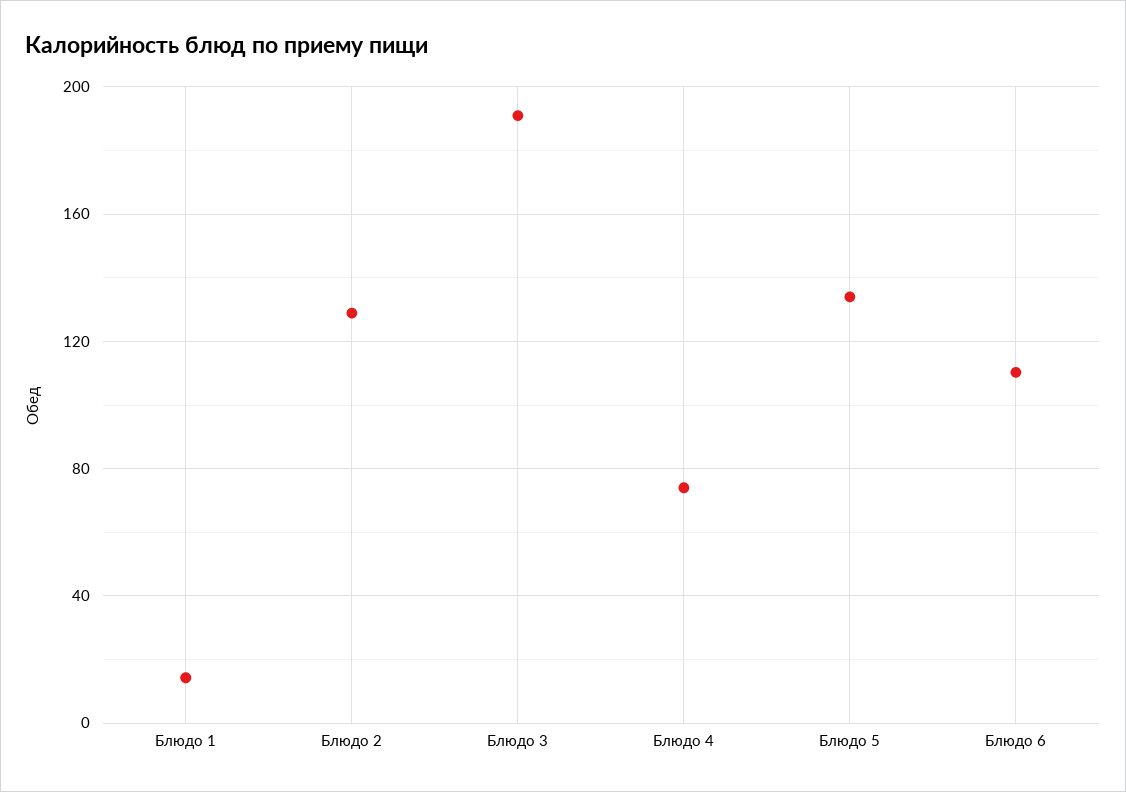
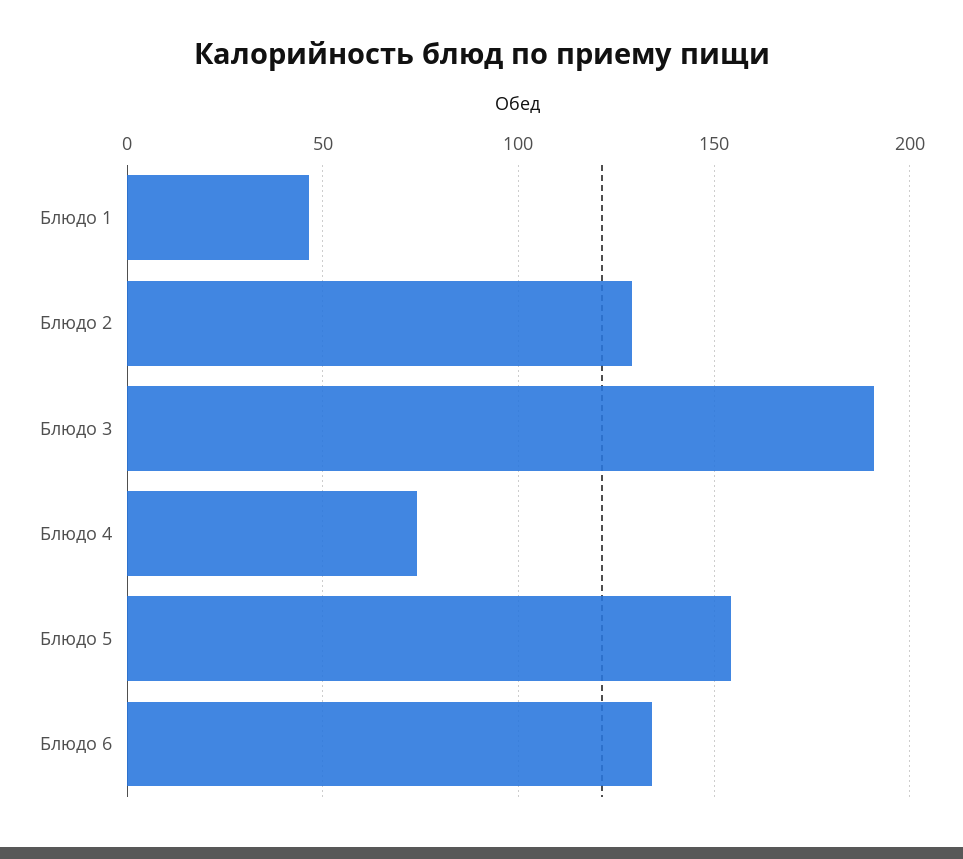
  {
-   "Блюдо 1": 15,
+   "Блюдо 1": 45,
    "Блюдо 2": 130,
    "Блюдо 3": 190,
    "Блюдо 4": 75,
-   "Блюдо 5": 135,
+   "Блюдо 5": 155,
-   "Блюдо 6": 110
+   "Блюдо 6": 135
  }

